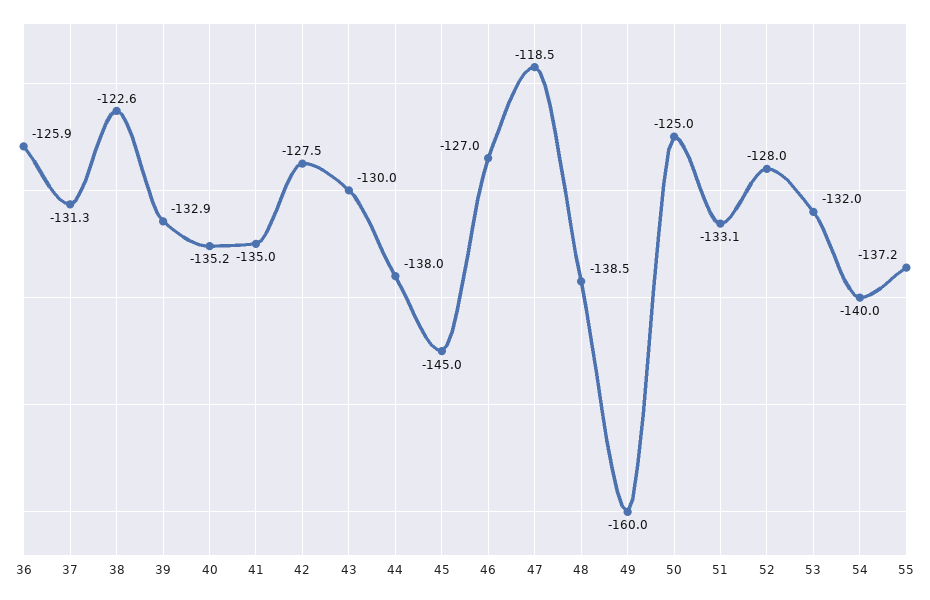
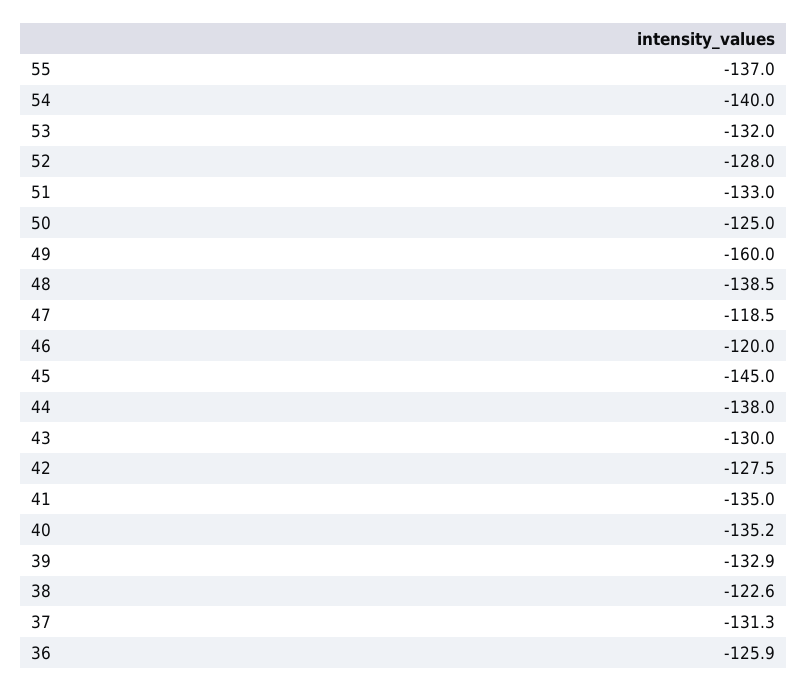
  {
    "36": -125.9,
    "37": -131.3,
    "38": -122.6,
    "39": -132.9,
    "40": -135.2,
    "41": -135,
    "42": -127.5,
    "43": -130,
    "44": -138,
    "45": -145,
-   "46": -127,
+   "46": -120,
    "47": -118.5,
    "48": -138.5,
    "49": -160,
    "50": -125,
-   "51": -133.1,
+   "51": -133,
    "52": -128,
    "53": -132,
    "54": -140,
-   "55": -137.2
+   "55": -137
  }

